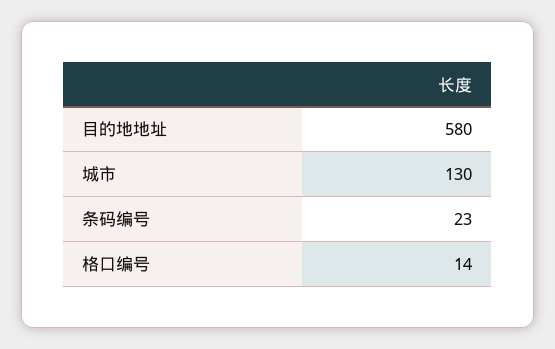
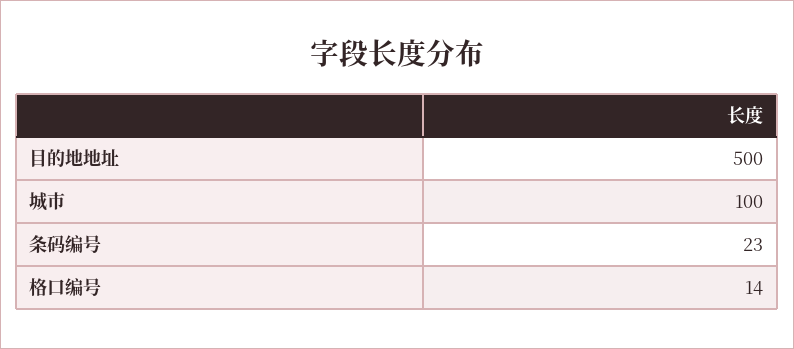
  {
-   "目的地地址": 580,
+   "目的地地址": 500,
-   "城市": 130,
+   "城市": 100,
    "条码编号": 23,
    "格口编号": 14
  }

